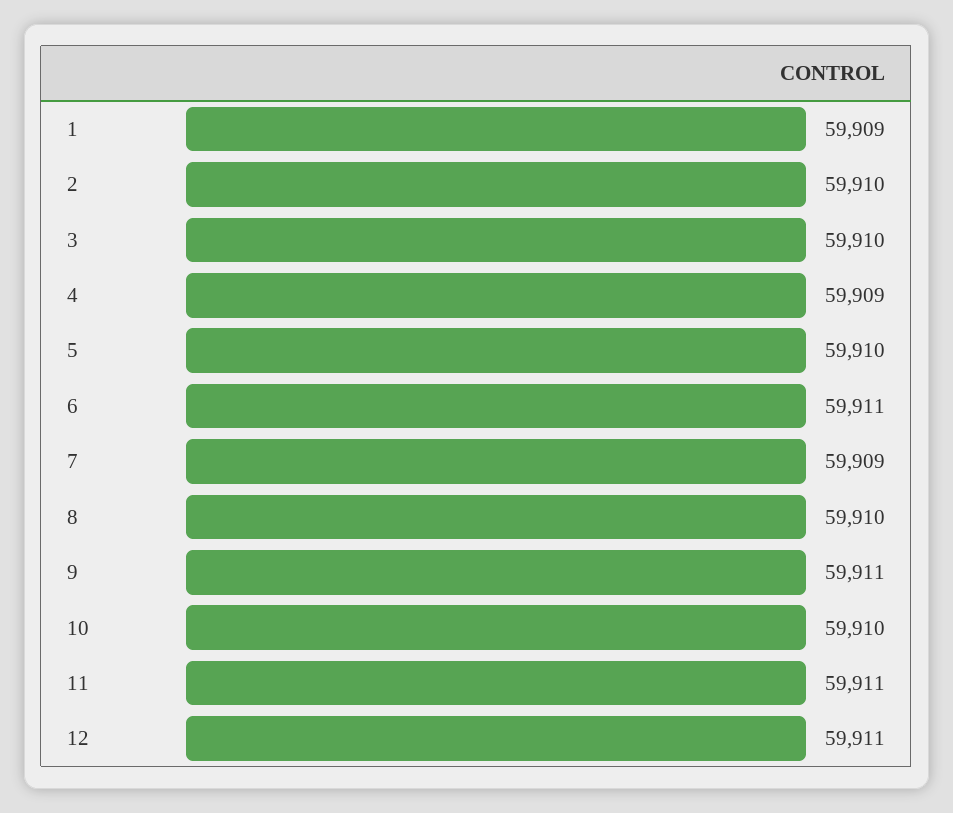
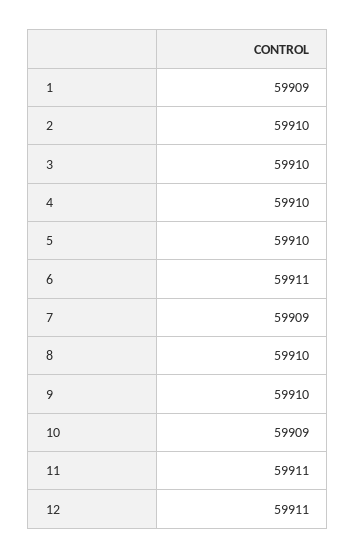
  {
    "1": 59909,
    "2": 59910,
    "3": 59910,
-   "4": 59909,
+   "4": 59910,
    "5": 59910,
    "6": 59911,
    "7": 59909,
    "8": 59910,
-   "9": 59911,
+   "9": 59910,
-   "10": 59910,
+   "10": 59909,
    "11": 59911,
    "12": 59911
  }

